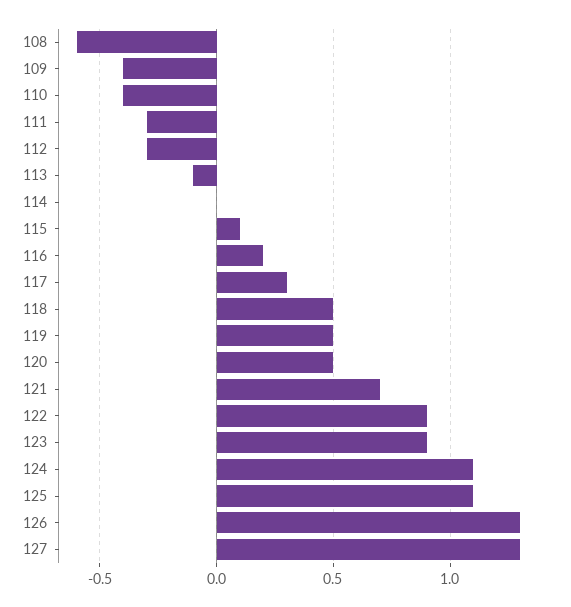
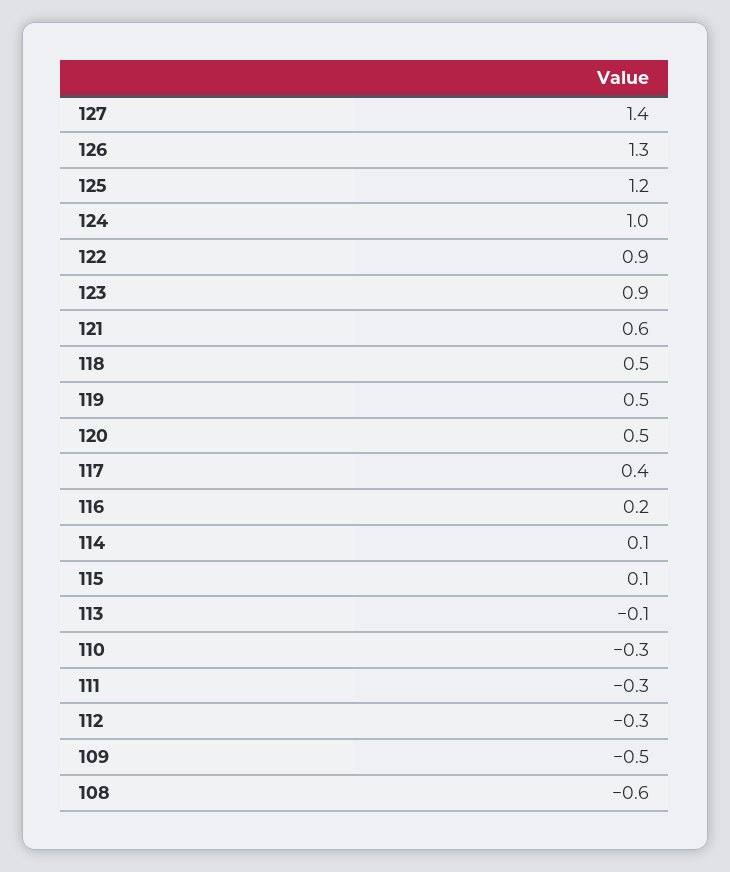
  {
    "108": -0.6,
-   "109": -0.4,
+   "109": -0.5,
-   "110": -0.4,
+   "110": -0.3,
    "111": -0.3,
    "112": -0.3,
    "113": -0.1,
-   "114": 0,
+   "114": 0.1,
    "115": 0.1,
    "116": 0.2,
-   "117": 0.3,
+   "117": 0.4,
    "118": 0.5,
    "119": 0.5,
    "120": 0.5,
-   "121": 0.7,
+   "121": 0.6,
    "122": 0.9,
    "123": 0.9,
-   "124": 1.1,
+   "124": 1,
-   "125": 1.1,
+   "125": 1.2,
    "126": 1.3,
-   "127": 1.3
+   "127": 1.4
  }

